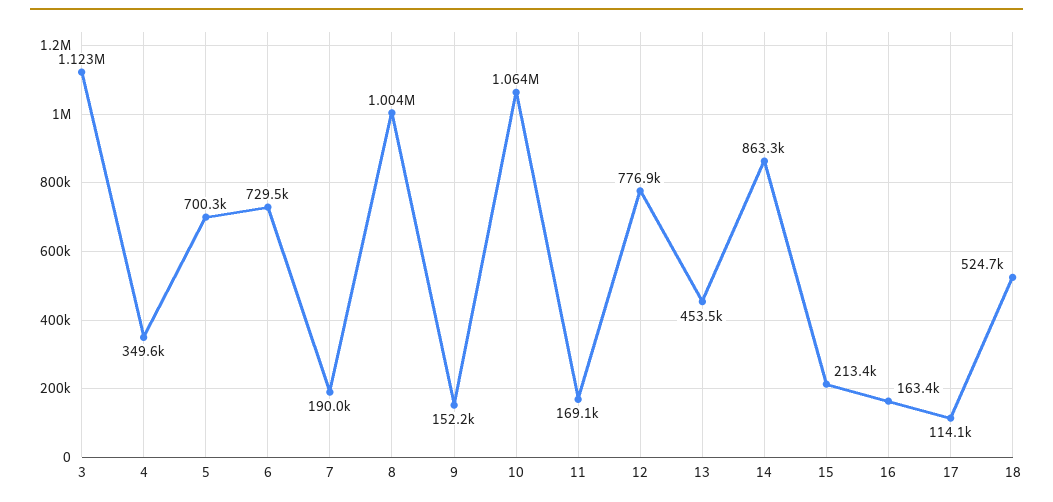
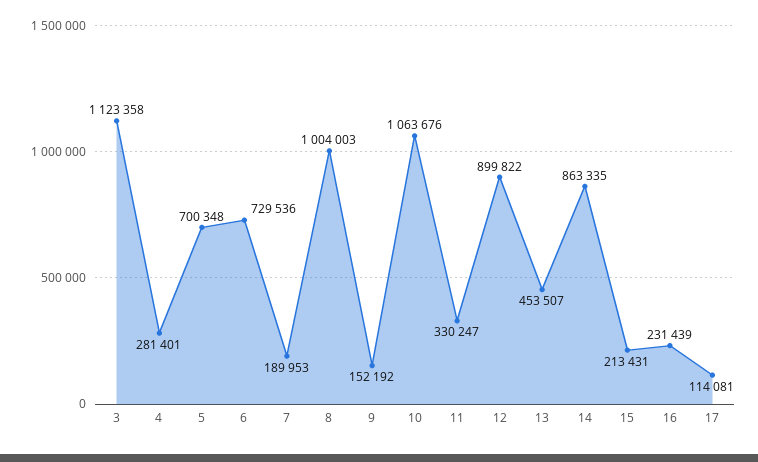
  {
    "3": 1123358,
-   "4": 349600,
+   "4": 281401,
    "5": 700348,
    "6": 729536,
    "7": 189953,
    "8": 1004003,
    "9": 152192,
    "10": 1063676,
-   "11": 169100,
+   "11": 330247,
-   "12": 776900,
+   "12": 899822,
    "13": 453507,
    "14": 863335,
    "15": 213431,
-   "16": 163400,
+   "16": 231439,
-   "17": 114081,
+   "17": 114081
-   "18": 524700
  }

